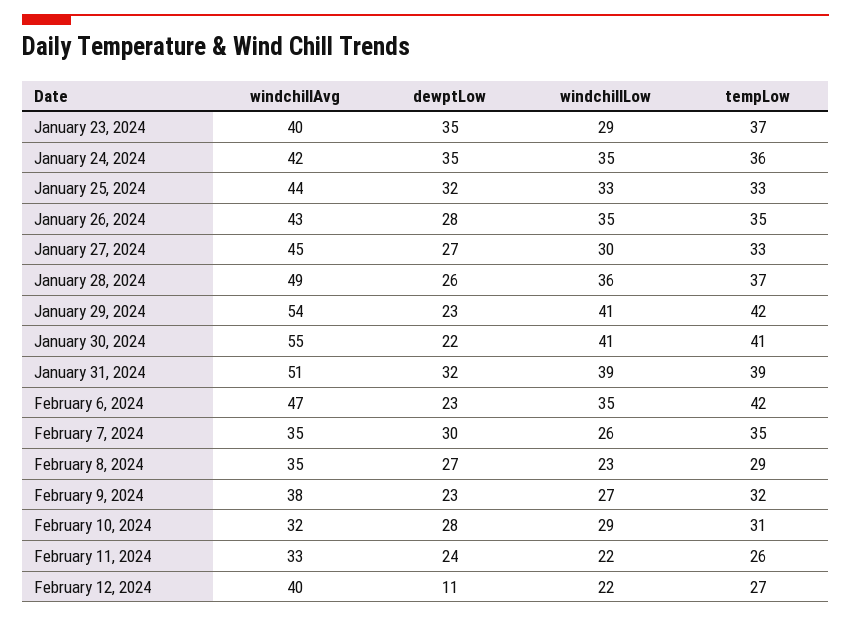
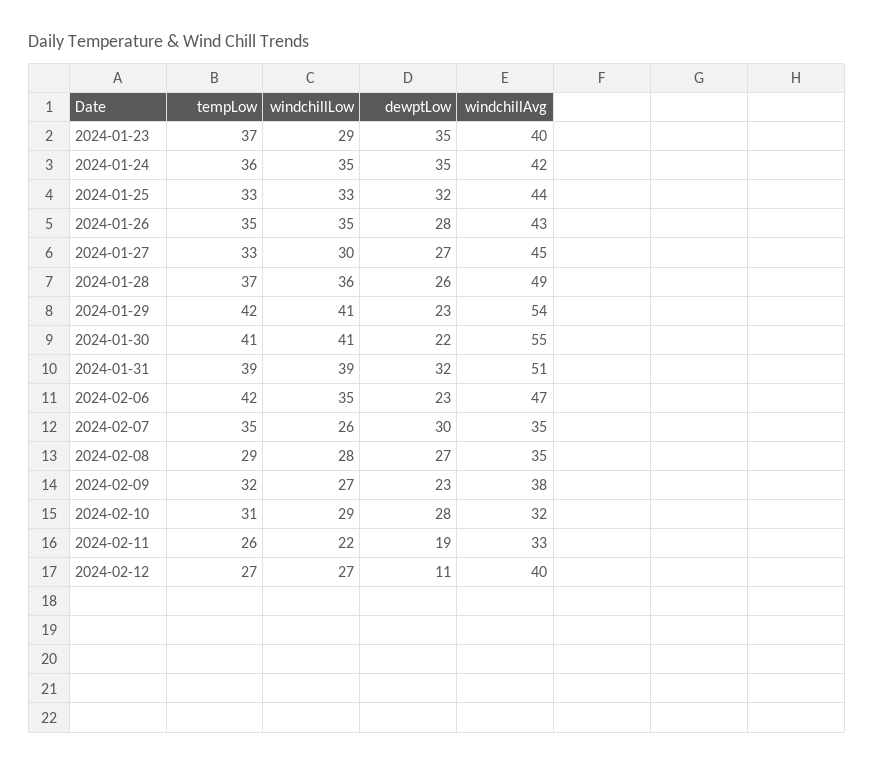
  {
    "windchillAvg": {
      "January 23, 2024": 40,
      "January 24, 2024": 42,
      "January 25, 2024": 44,
      "January 26, 2024": 43,
      "January 27, 2024": 45,
      "January 28, 2024": 49,
      "January 29, 2024": 54,
      "January 30, 2024": 55,
      "January 31, 2024": 51,
      "February 6, 2024": 47,
      "February 7, 2024": 35,
      "February 8, 2024": 35,
      "February 9, 2024": 38,
      "February 10, 2024": 32,
      "February 11, 2024": 33,
      "February 12, 2024": 40
    },
    "dewptLow": {
      "January 23, 2024": 35,
      "January 24, 2024": 35,
      "January 25, 2024": 32,
      "January 26, 2024": 28,
      "January 27, 2024": 27,
      "January 28, 2024": 26,
      "January 29, 2024": 23,
      "January 30, 2024": 22,
      "January 31, 2024": 32,
      "February 6, 2024": 23,
      "February 7, 2024": 30,
      "February 8, 2024": 27,
      "February 9, 2024": 23,
      "February 10, 2024": 28,
-     "February 11, 2024": 24,
+     "February 11, 2024": 19,
      "February 12, 2024": 11
    },
    "windchillLow": {
      "January 23, 2024": 29,
      "January 24, 2024": 35,
      "January 25, 2024": 33,
      "January 26, 2024": 35,
      "January 27, 2024": 30,
      "January 28, 2024": 36,
      "January 29, 2024": 41,
      "January 30, 2024": 41,
      "January 31, 2024": 39,
      "February 6, 2024": 35,
      "February 7, 2024": 26,
-     "February 8, 2024": 23,
+     "February 8, 2024": 28,
      "February 9, 2024": 27,
      "February 10, 2024": 29,
      "February 11, 2024": 22,
-     "February 12, 2024": 22
+     "February 12, 2024": 27
    },
    "tempLow": {
      "January 23, 2024": 37,
      "January 24, 2024": 36,
      "January 25, 2024": 33,
      "January 26, 2024": 35,
      "January 27, 2024": 33,
      "January 28, 2024": 37,
      "January 29, 2024": 42,
      "January 30, 2024": 41,
      "January 31, 2024": 39,
      "February 6, 2024": 42,
      "February 7, 2024": 35,
      "February 8, 2024": 29,
      "February 9, 2024": 32,
      "February 10, 2024": 31,
      "February 11, 2024": 26,
      "February 12, 2024": 27
    }
  }

